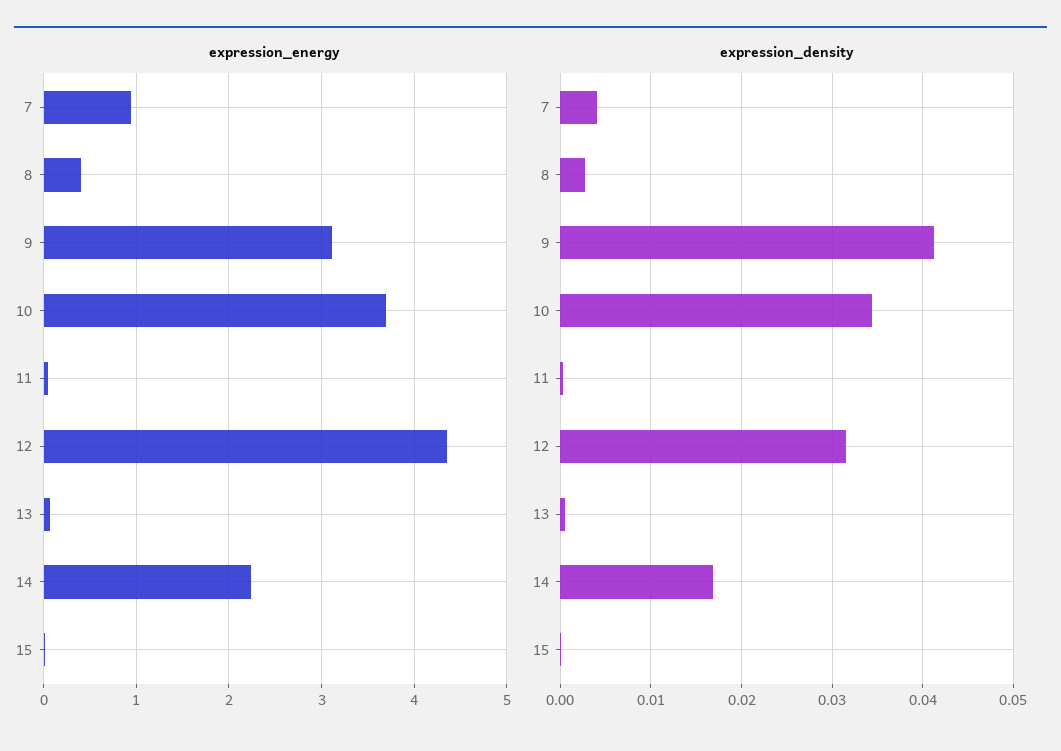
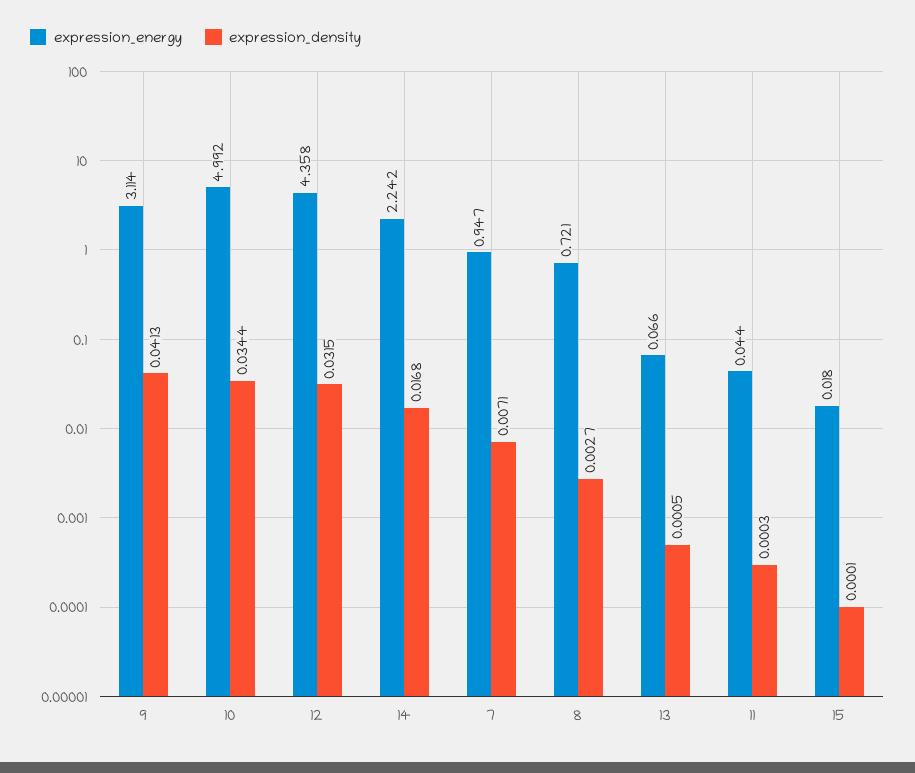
  {
    "expression_energy": {
      "7": 0.947,
-     "8": 0.4,
+     "8": 0.721,
      "9": 3.114,
-     "10": 3.7,
+     "10": 4.992,
      "11": 0.044,
      "12": 4.358,
      "13": 0.066,
      "14": 2.242,
      "15": 0.018
    },
    "expression_density": {
-     "7": 0.004,
+     "7": 0.0071,
      "8": 0.0027,
      "9": 0.0413,
      "10": 0.0344,
      "11": 0.0003,
      "12": 0.0315,
      "13": 0.0005,
      "14": 0.0168,
      "15": 0.0001
    }
  }

